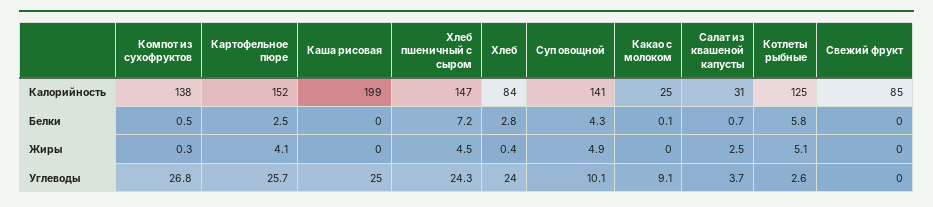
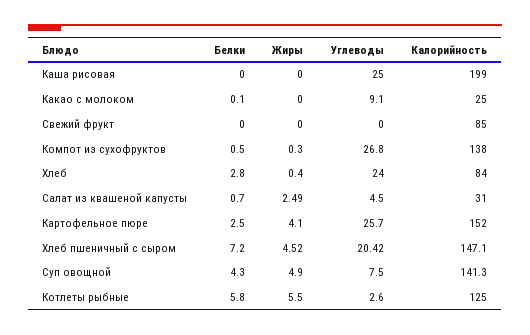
  {
    "Компот из сухофруктов": {
      "Калорийность": 138,
      "Белки": 0.5,
      "Жиры": 0.3,
      "Углеводы": 26.8
    },
    "Картофельное пюре": {
      "Калорийность": 152,
      "Белки": 2.5,
      "Жиры": 4.1,
      "Углеводы": 25.7
    },
    "Каша рисовая": {
      "Калорийность": 199,
      "Белки": 0,
      "Жиры": 0,
      "Углеводы": 25
    },
    "Хлеб пшеничный с сыром": {
      "Калорийность": 147.1,
      "Белки": 7.2,
      "Жиры": 4.52,
-     "Углеводы": 24.3
+     "Углеводы": 20.42
    },
    "Хлеб": {
      "Калорийность": 84,
      "Белки": 2.8,
      "Жиры": 0.4,
      "Углеводы": 24
    },
    "Суп овощной": {
      "Калорийность": 141.3,
      "Белки": 4.3,
      "Жиры": 4.9,
-     "Углеводы": 10.1
+     "Углеводы": 7.5
    },
    "Какао с молоком": {
      "Калорийность": 25,
      "Белки": 0.1,
      "Жиры": 0,
      "Углеводы": 9.1
    },
    "Салат из квашеной капусты": {
      "Калорийность": 31,
      "Белки": 0.7,
      "Жиры": 2.49,
-     "Углеводы": 3.7
+     "Углеводы": 4.5
    },
    "Котлеты рыбные": {
      "Калорийность": 125,
      "Белки": 5.8,
-     "Жиры": 5.1,
+     "Жиры": 5.5,
      "Углеводы": 2.6
    },
    "Свежий фрукт": {
      "Калорийность": 85,
      "Белки": 0,
      "Жиры": 0,
      "Углеводы": 0
    }
  }

